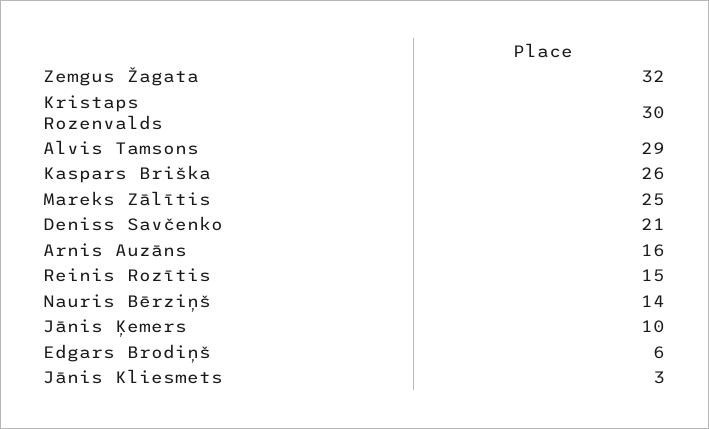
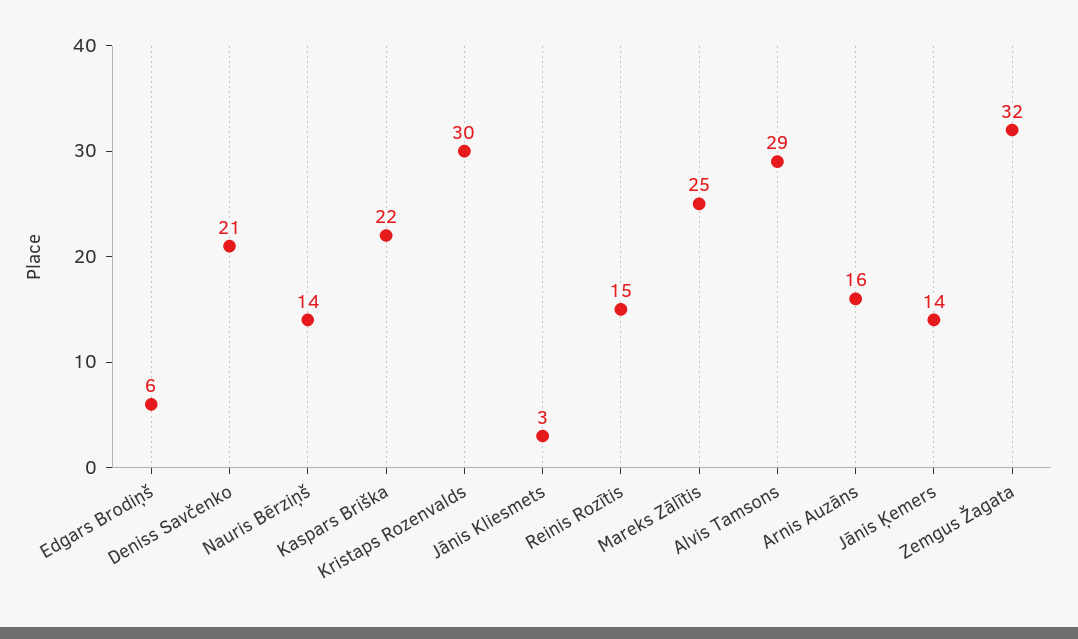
  {
    "Zemgus Žagata": 32,
    "Kristaps Rozenvalds": 30,
    "Alvis Tamsons": 29,
-   "Kaspars Briška": 26,
+   "Kaspars Briška": 22,
    "Mareks Zālītis": 25,
    "Deniss Savčenko": 21,
    "Arnis Auzāns": 16,
    "Reinis Rozītis": 15,
    "Nauris Bērziņš": 14,
-   "Jānis Ķemers": 10,
+   "Jānis Ķemers": 14,
    "Edgars Brodiņš": 6,
    "Jānis Kliesmets": 3
  }

